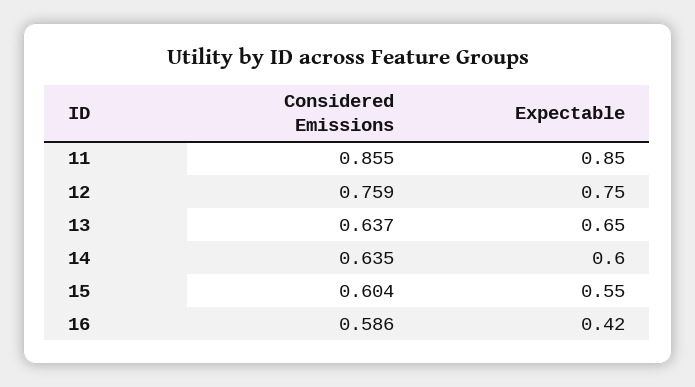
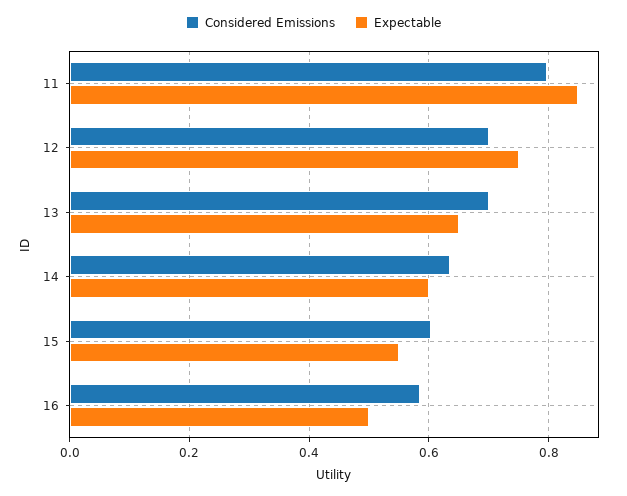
  {
    "Considered Emissions": {
-     "11": 0.855,
+     "11": 0.8,
-     "12": 0.759,
+     "12": 0.7,
-     "13": 0.637,
+     "13": 0.7,
      "14": 0.635,
      "15": 0.604,
      "16": 0.586
    },
    "Expectable": {
      "11": 0.85,
      "12": 0.75,
      "13": 0.65,
      "14": 0.6,
      "15": 0.55,
-     "16": 0.42
+     "16": 0.5
    }
  }

